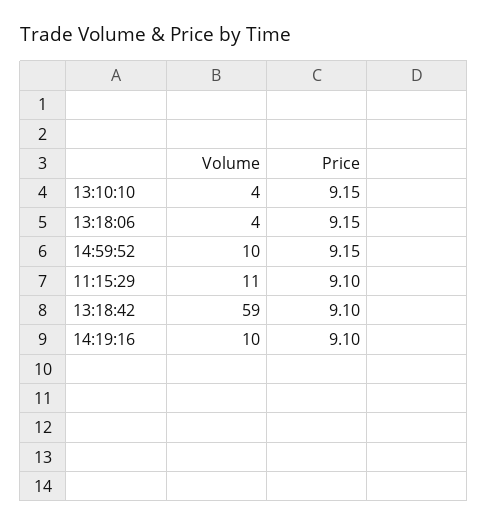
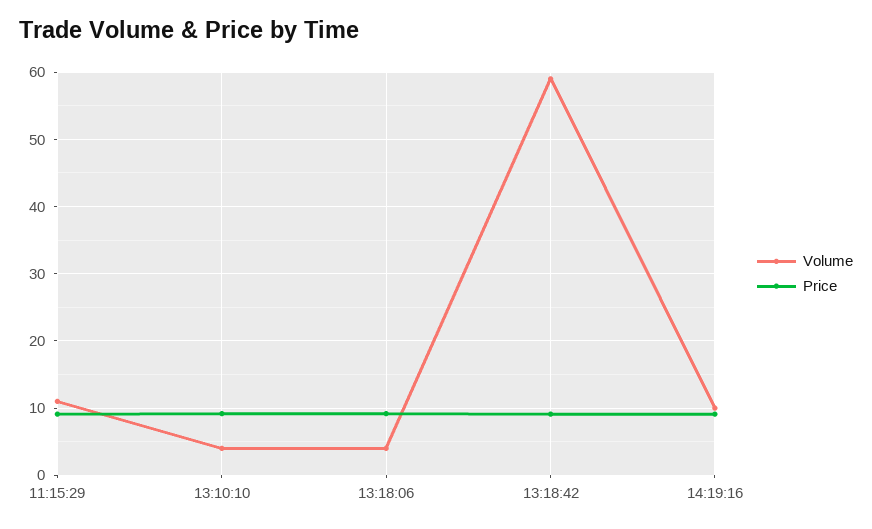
  {
    "Volume": {
      "13:10:10": 4,
      "13:18:06": 4,
-     "14:59:52": 10,
      "11:15:29": 11,
      "13:18:42": 59,
      "14:19:16": 10
    },
    "Price": {
      "13:10:10": 9.15,
      "13:18:06": 9.15,
-     "14:59:52": 9.15,
      "11:15:29": 9.1,
      "13:18:42": 9.1,
      "14:19:16": 9.1
    }
  }

